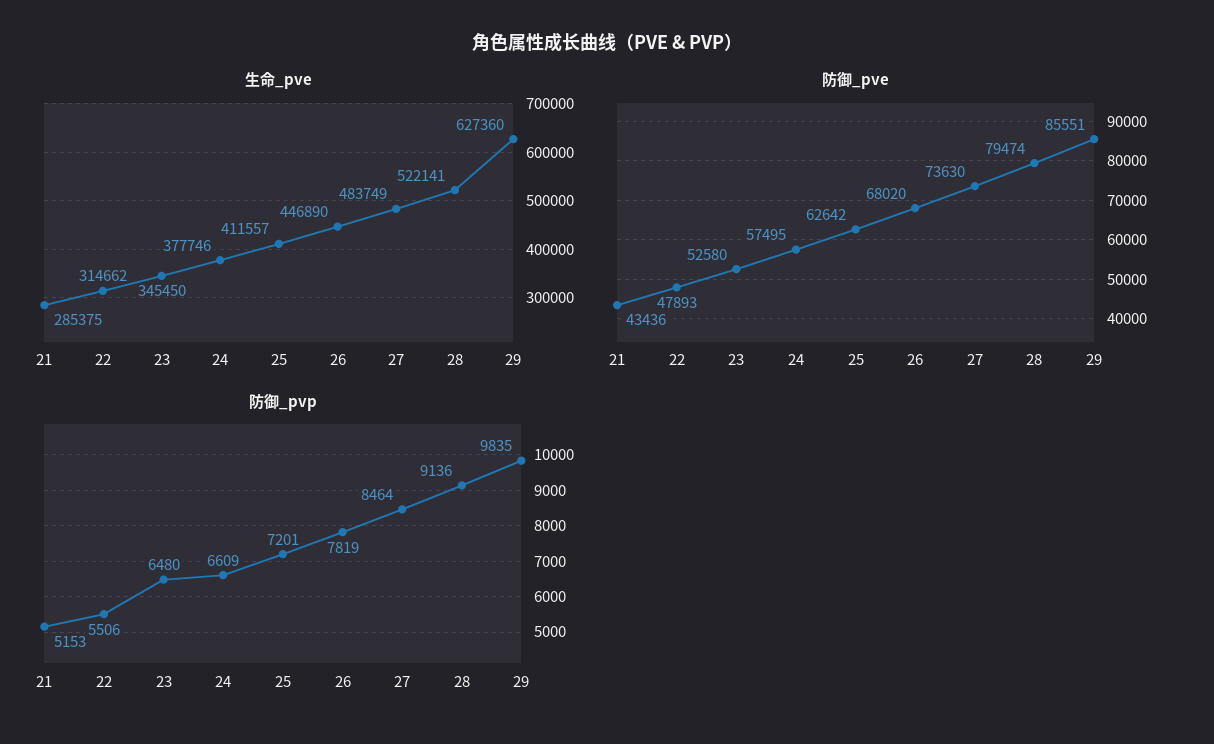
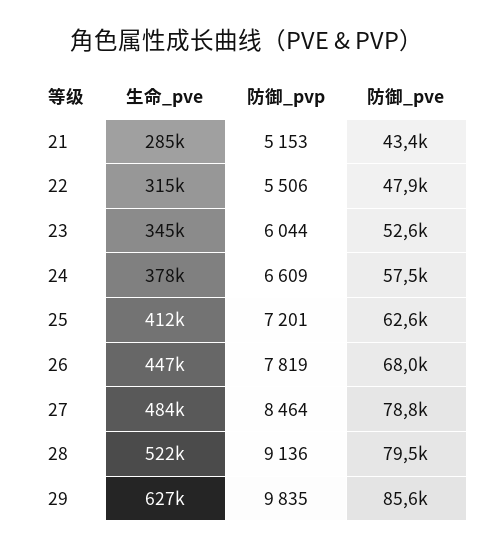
  {
    "生命_pve": {
      "21": 285375,
      "22": 314662,
      "23": 345450,
      "24": 377746,
      "25": 411557,
      "26": 446890,
      "27": 483749,
      "28": 522141,
      "29": 627360
    },
    "防御_pve": {
      "21": 43436,
      "22": 47893,
      "23": 52580,
      "24": 57495,
      "25": 62642,
      "26": 68020,
-     "27": 73630,
+     "27": 78800,
      "28": 79474,
      "29": 85551
    },
    "防御_pvp": {
      "21": 5153,
      "22": 5506,
-     "23": 6480,
+     "23": 6044,
      "24": 6609,
      "25": 7201,
      "26": 7819,
      "27": 8464,
      "28": 9136,
      "29": 9835
    }
  }

